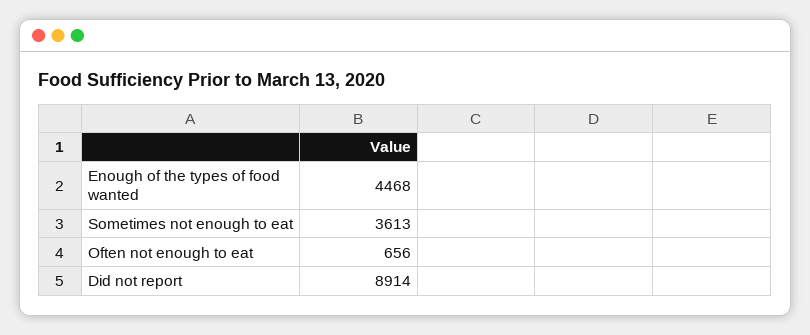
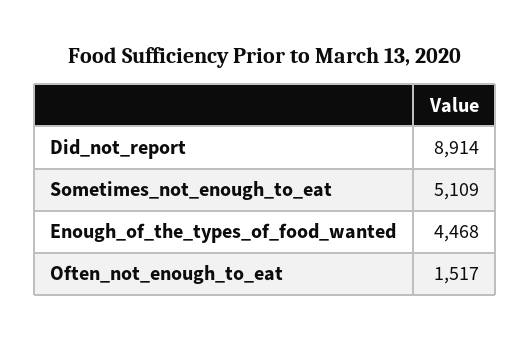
  {
    "Enough of the types of food wanted": 4468,
-   "Sometimes not enough to eat": 3613,
+   "Sometimes not enough to eat": 5109,
-   "Often not enough to eat": 656,
+   "Often not enough to eat": 1517,
    "Did not report": 8914
  }

